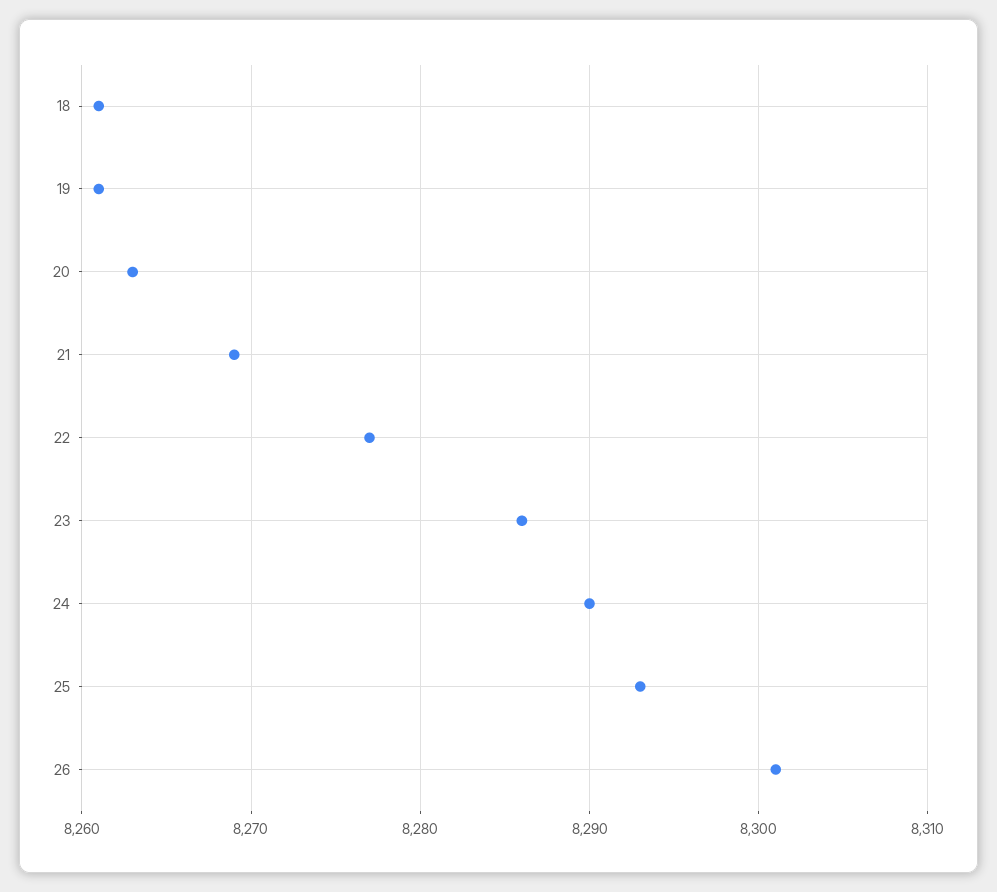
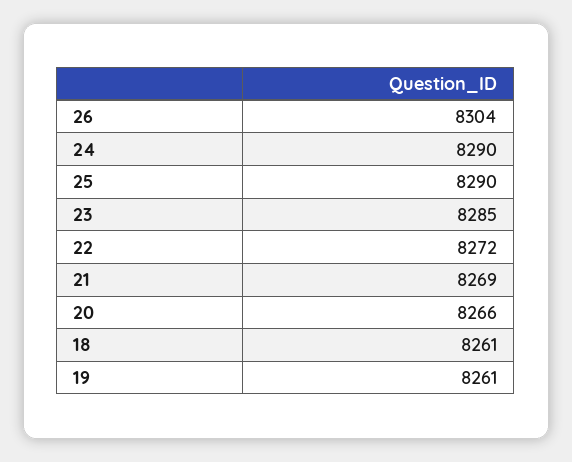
  {
    "18": 8261,
    "19": 8261,
-   "20": 8263,
+   "20": 8266,
    "21": 8269,
-   "22": 8277,
+   "22": 8272,
-   "23": 8286,
+   "23": 8285,
    "24": 8290,
-   "25": 8293,
+   "25": 8290,
-   "26": 8301
+   "26": 8304
  }

